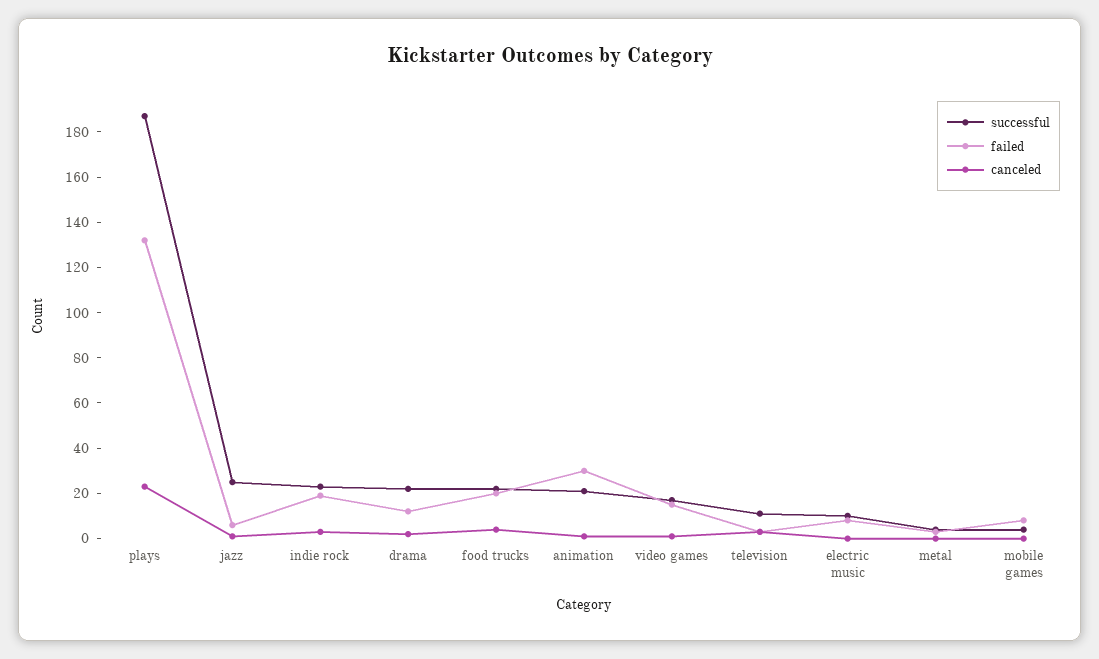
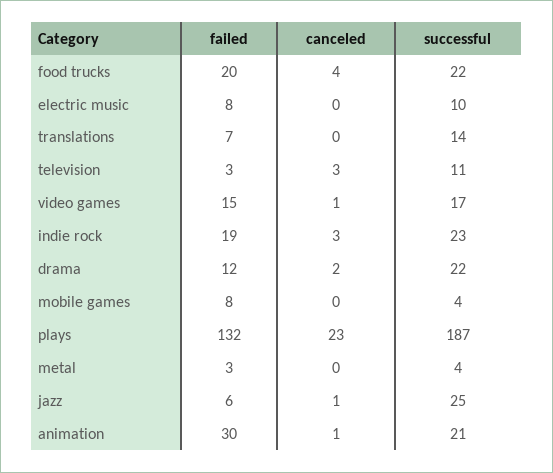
  {
    "successful": {
      "plays": 187,
      "jazz": 25,
      "indie rock": 23,
      "drama": 22,
      "food trucks": 22,
      "animation": 21,
      "video games": 17,
      "television": 11,
      "electric music": 10,
      "metal": 4,
-     "mobile games": 4
+     "mobile games": 4,
+     "translations": 14
    },
    "failed": {
      "plays": 132,
      "jazz": 6,
      "indie rock": 19,
      "drama": 12,
      "food trucks": 20,
      "animation": 30,
      "video games": 15,
      "television": 3,
      "electric music": 8,
      "metal": 3,
-     "mobile games": 8
+     "mobile games": 8,
+     "translations": 7
    },
    "canceled": {
      "plays": 23,
      "jazz": 1,
      "indie rock": 3,
      "drama": 2,
      "food trucks": 4,
      "animation": 1,
      "video games": 1,
      "television": 3,
      "electric music": 0,
      "metal": 0,
-     "mobile games": 0
+     "mobile games": 0,
+     "translations": 0
    }
  }

